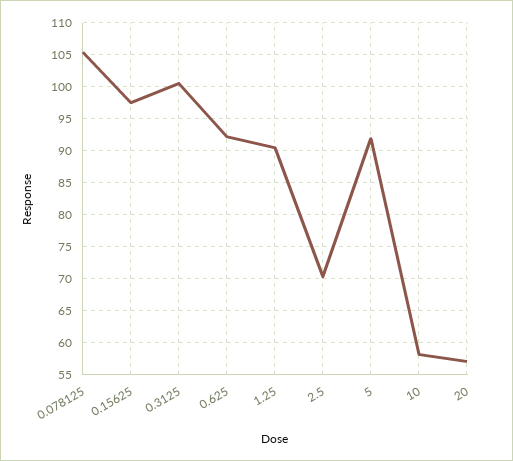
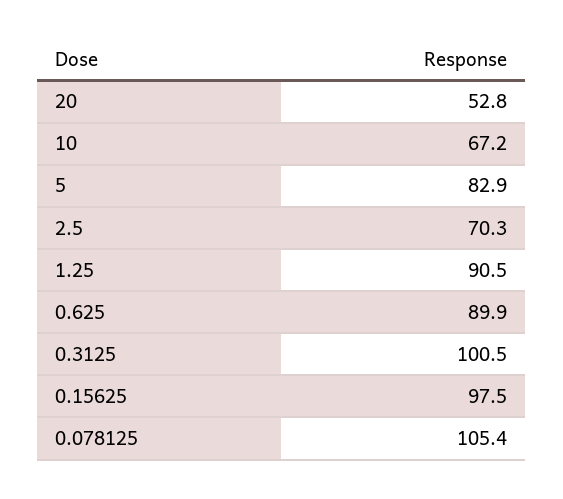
  {
    "0.078125": 105.4,
    "0.15625": 97.5,
    "0.3125": 100.5,
-   "0.625": 92,
+   "0.625": 89.9,
    "1.25": 90.5,
    "2.5": 70.3,
-   "5": 92,
+   "5": 82.9,
-   "10": 58,
+   "10": 67.2,
-   "20": 57
+   "20": 52.8
  }

